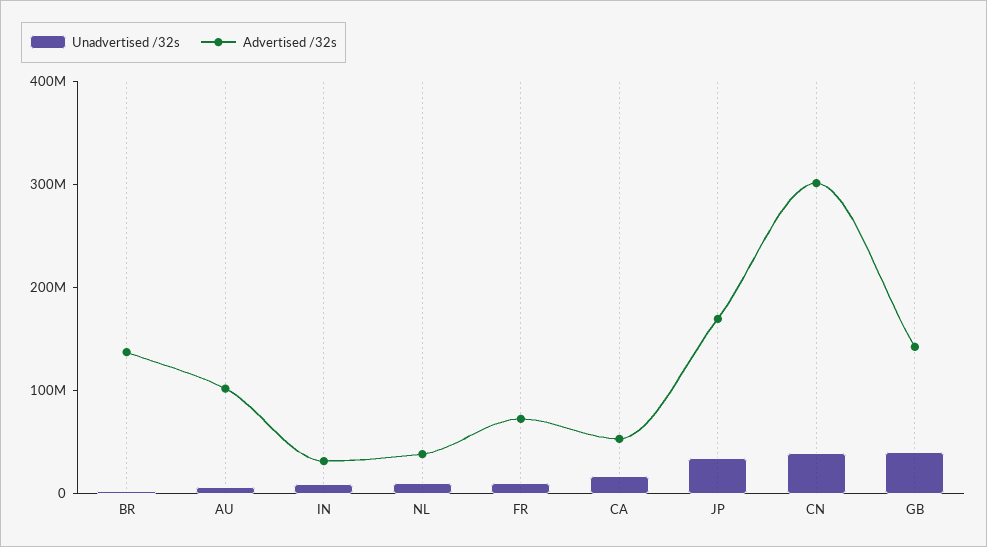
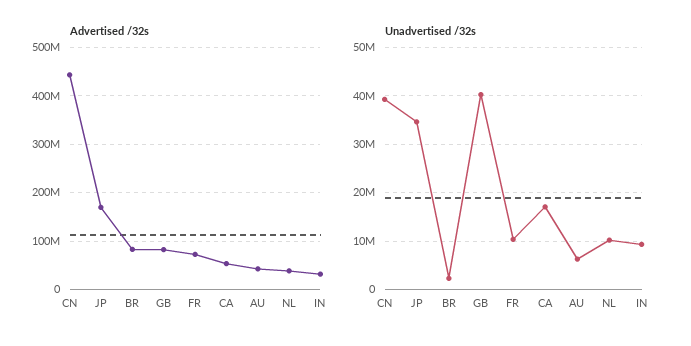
  {
    "Unadvertised /32s": {
      "BR": 2000000,
      "AU": 6000000,
      "IN": 10000000,
      "NL": 10000000,
      "FR": 10000000,
      "CA": 18000000,
      "JP": 34000000,
      "CN": 40000000,
      "GB": 40000000
    },
    "Advertised /32s": {
-     "BR": 140000000,
+     "BR": 80000000,
-     "AU": 100000000,
+     "AU": 40000000,
      "IN": 40000000,
      "NL": 40000000,
      "FR": 80000000,
      "CA": 60000000,
      "JP": 160000000,
-     "CN": 300000000,
+     "CN": 440000000,
-     "GB": 140000000
+     "GB": 80000000
    }
  }

